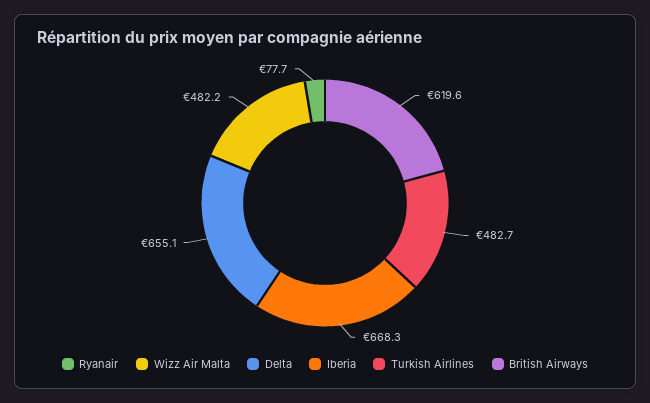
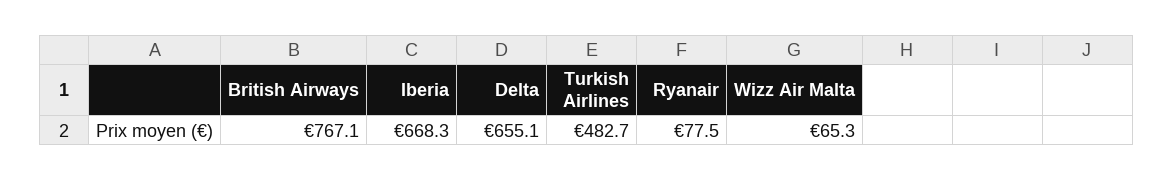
  {
-   "Ryanair": 77.7,
+   "Ryanair": 77.5,
-   "Wizz Air Malta": 482.2,
+   "Wizz Air Malta": 65.3,
    "Delta": 655.1,
    "Iberia": 668.3,
    "Turkish Airlines": 482.7,
-   "British Airways": 619.6
+   "British Airways": 767.1
  }

